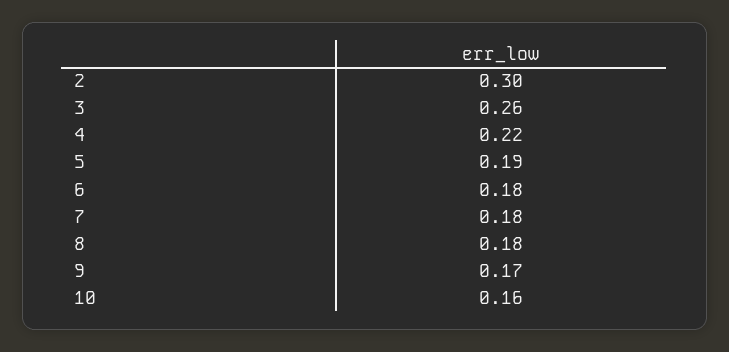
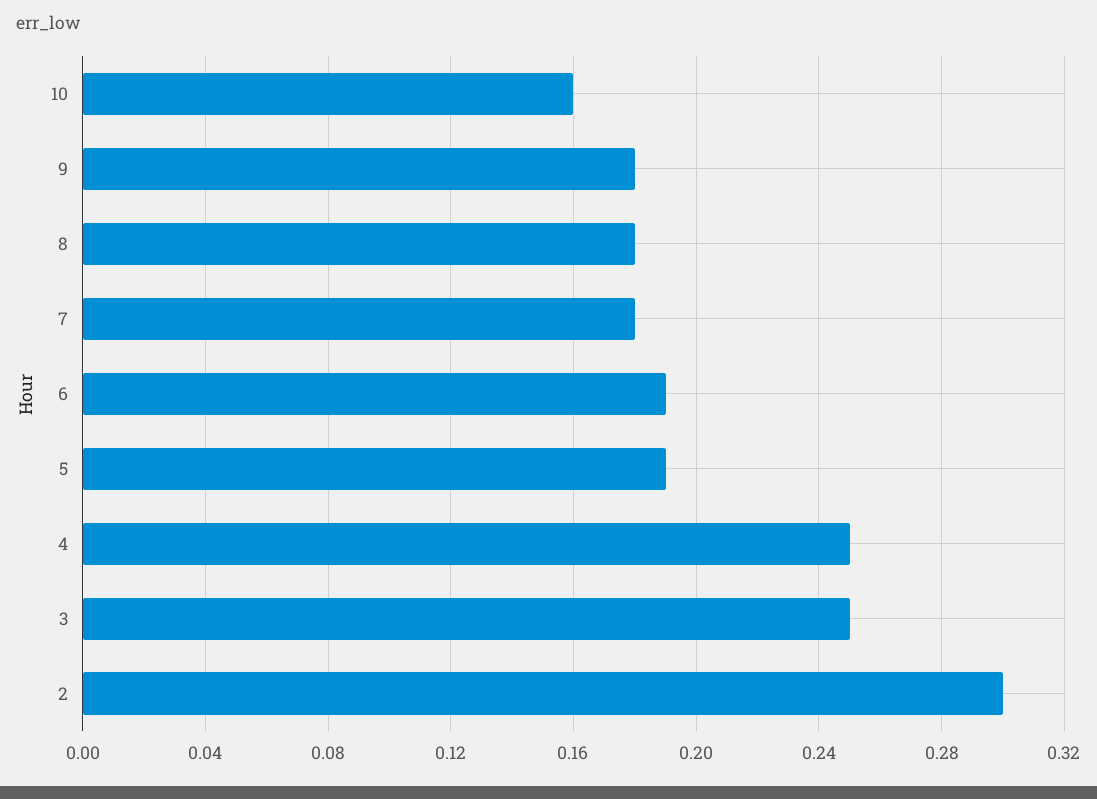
  {
    "2": 0.3,
-   "3": 0.26,
+   "3": 0.25,
-   "4": 0.22,
+   "4": 0.25,
    "5": 0.19,
-   "6": 0.18,
+   "6": 0.19,
    "7": 0.18,
    "8": 0.18,
-   "9": 0.17,
+   "9": 0.18,
    "10": 0.16
  }

